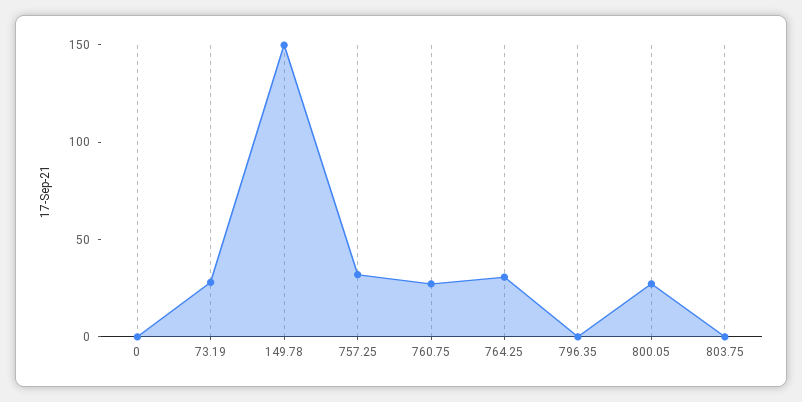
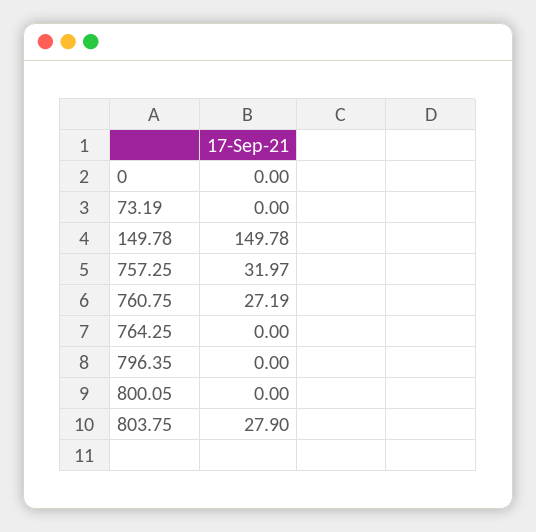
  {
    "0": 0,
-   "73.19": 30,
+   "73.19": 0,
    "149.78": 149.78,
    "757.25": 31.97,
    "760.75": 27.19,
-   "764.25": 30,
+   "764.25": 0,
    "796.35": 0,
-   "800.05": 30,
+   "800.05": 0,
-   "803.75": 0
+   "803.75": 27.9
  }

